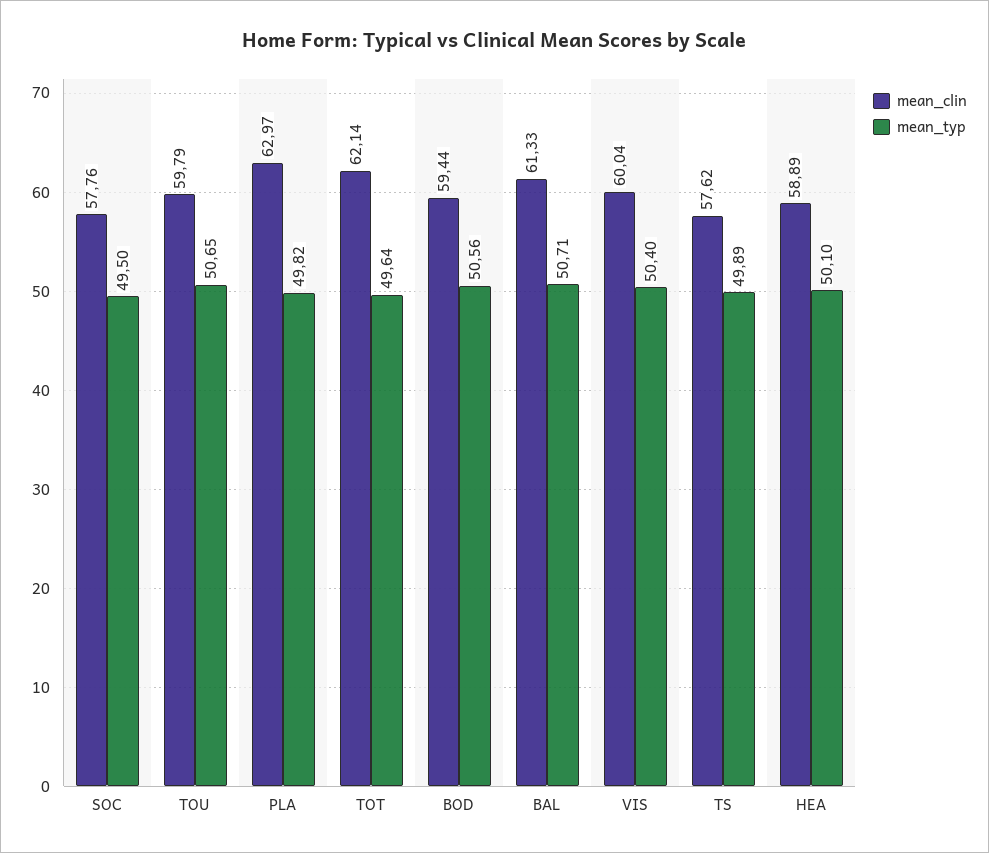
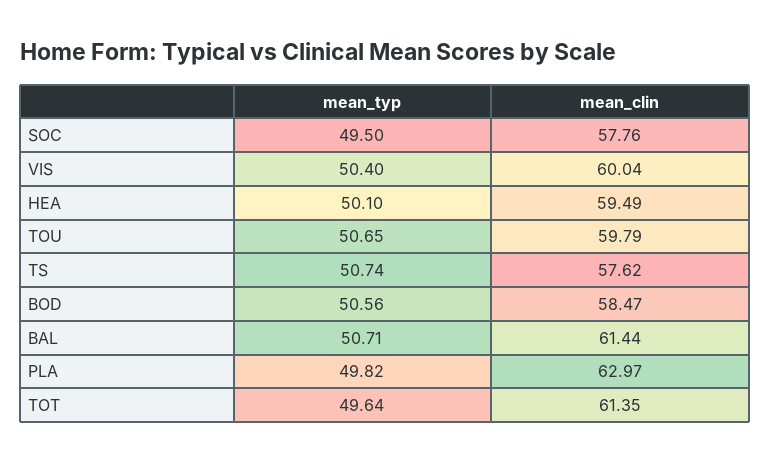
  {
    "mean_clin": {
      "SOC": 57.76,
      "TOU": 59.79,
      "PLA": 62.97,
-     "TOT": 62.14,
+     "TOT": 61.35,
-     "BOD": 59.44,
+     "BOD": 58.47,
-     "BAL": 61.33,
+     "BAL": 61.44,
      "VIS": 60.04,
      "TS": 57.62,
-     "HEA": 58.89
+     "HEA": 59.49
    },
    "mean_typ": {
      "SOC": 49.5,
      "TOU": 50.65,
      "PLA": 49.82,
      "TOT": 49.64,
      "BOD": 50.56,
      "BAL": 50.71,
      "VIS": 50.4,
-     "TS": 49.89,
+     "TS": 50.74,
      "HEA": 50.1
    }
  }

